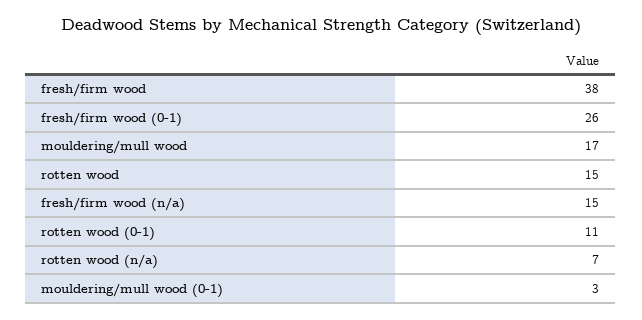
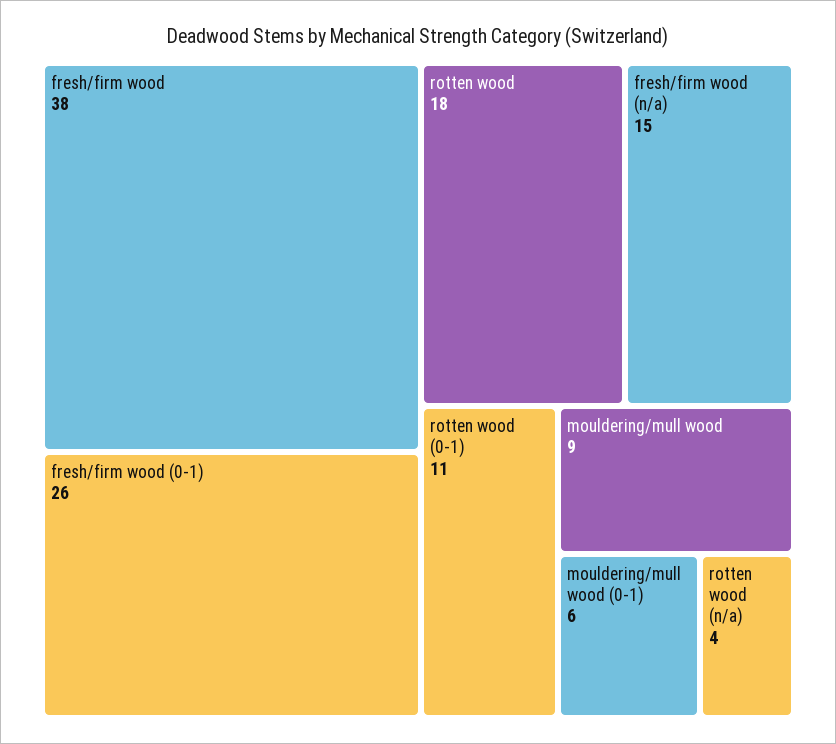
  {
    "fresh/firm wood": 38,
    "fresh/firm wood (0-1)": 26,
-   "mouldering/mull wood": 17,
+   "mouldering/mull wood": 9,
-   "rotten wood": 15,
+   "rotten wood": 18,
    "fresh/firm wood (n/a)": 15,
    "rotten wood (0-1)": 11,
-   "rotten wood (n/a)": 7,
+   "rotten wood (n/a)": 4,
-   "mouldering/mull wood (0-1)": 3
+   "mouldering/mull wood (0-1)": 6
  }

